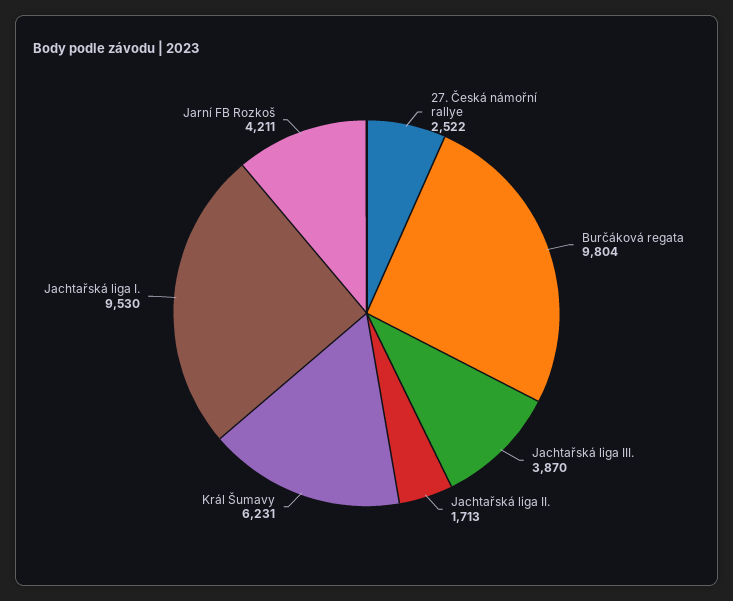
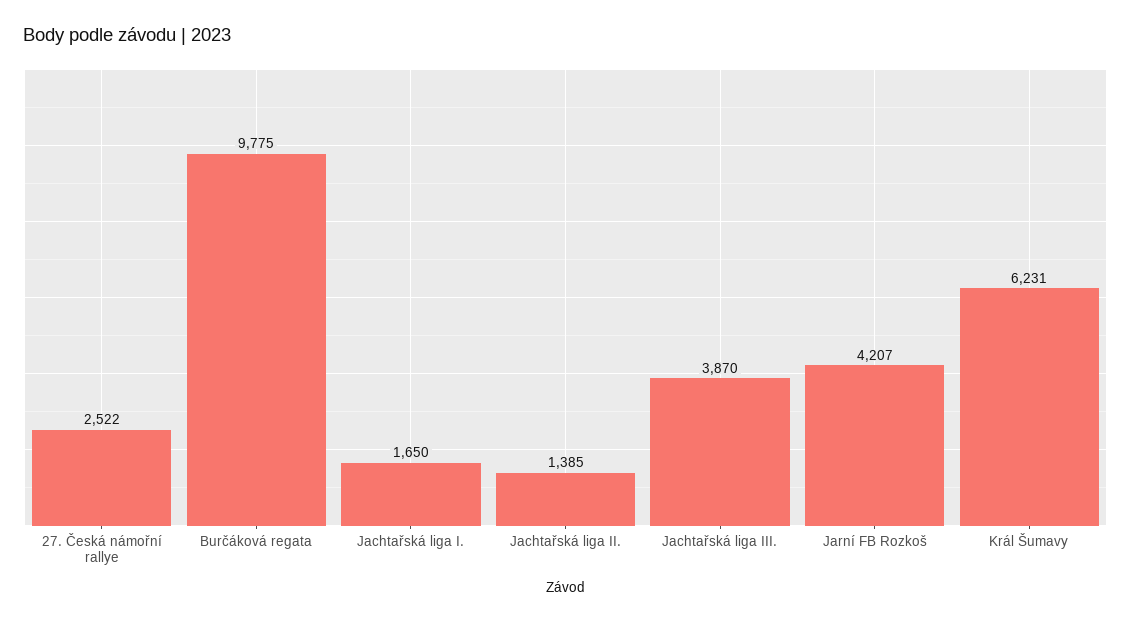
  {
    "27. Česká námořní rallye": 2522,
-   "Burčáková regata": 9804,
+   "Burčáková regata": 9775,
    "Jachtařská liga III.": 3870,
-   "Jachtařská liga II.": 1713,
+   "Jachtařská liga II.": 1385,
    "Král Šumavy": 6231,
-   "Jachtařská liga I.": 9530,
+   "Jachtařská liga I.": 1650,
-   "Jarní FB Rozkoš": 4211
+   "Jarní FB Rozkoš": 4207
  }

